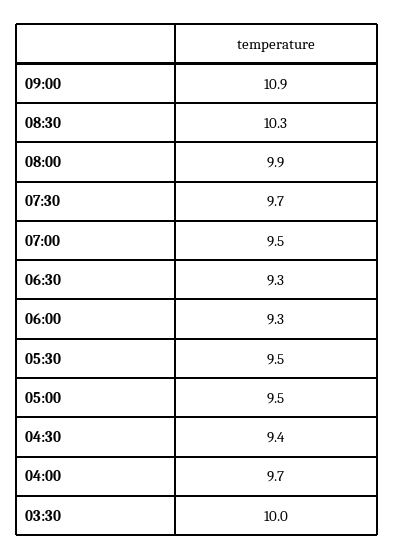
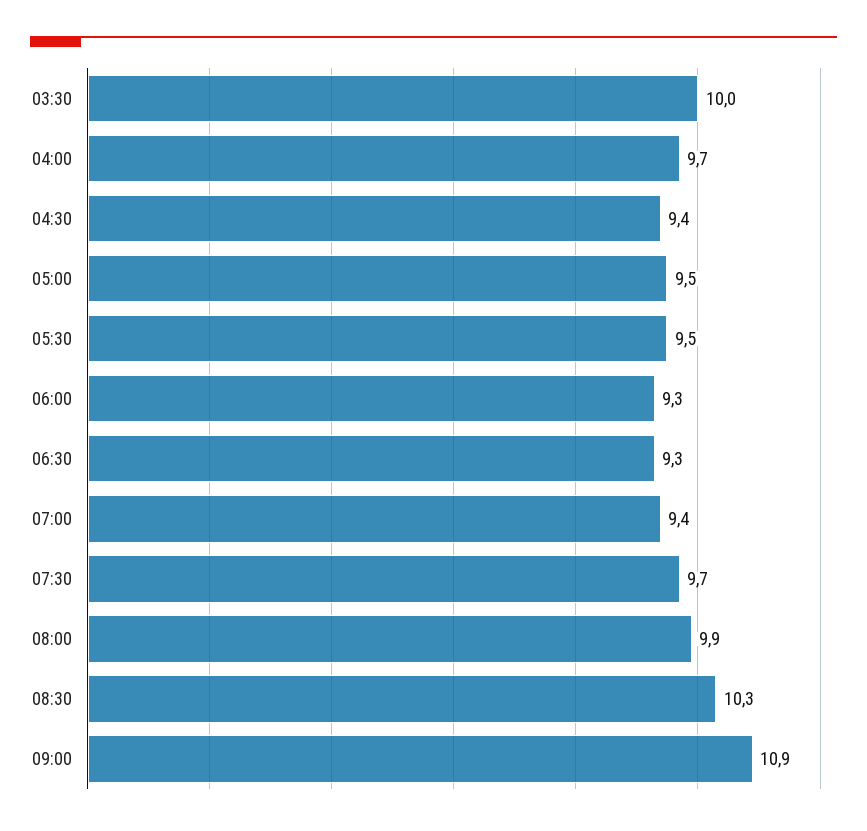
  {
    "09:00": 10.9,
    "08:30": 10.3,
    "08:00": 9.9,
    "07:30": 9.7,
-   "07:00": 9.5,
+   "07:00": 9.4,
    "06:30": 9.3,
    "06:00": 9.3,
    "05:30": 9.5,
    "05:00": 9.5,
    "04:30": 9.4,
    "04:00": 9.7,
    "03:30": 10
  }

